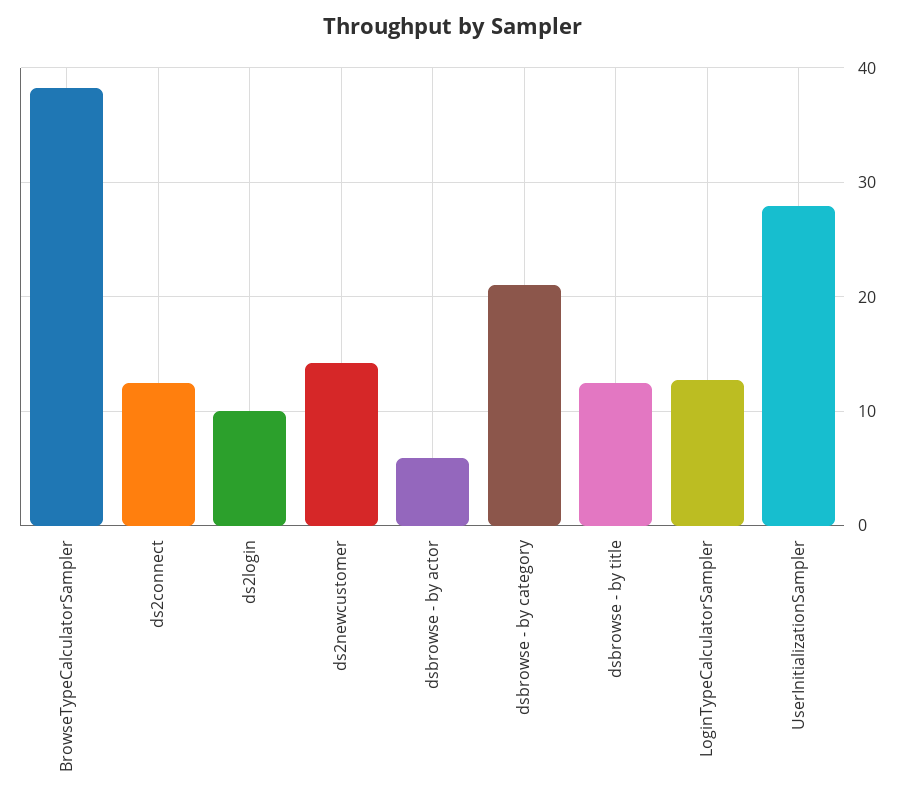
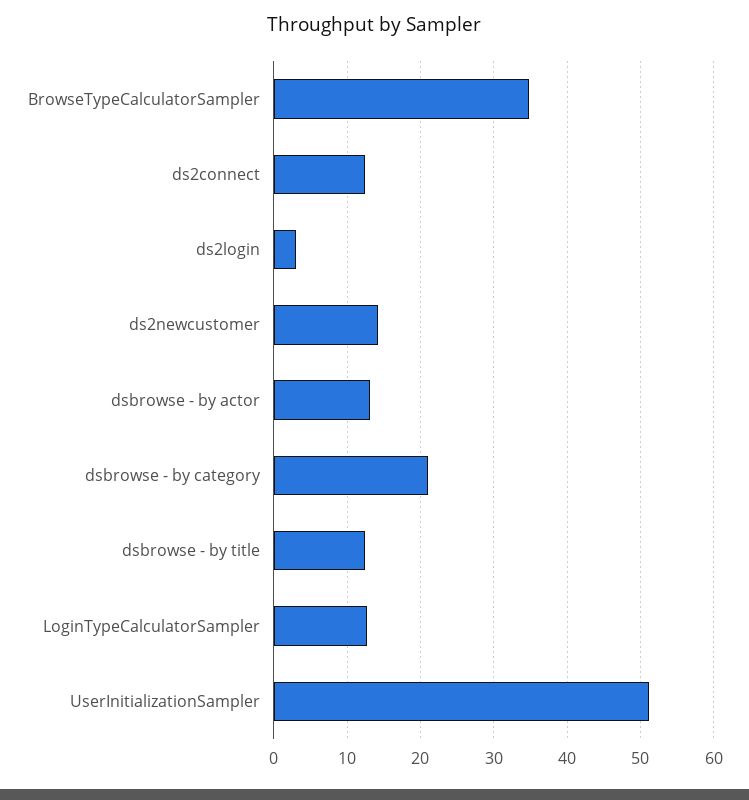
  {
-   "BrowseTypeCalculatorSampler": 38,
+   "BrowseTypeCalculatorSampler": 35,
    "ds2connect": 12,
-   "ds2login": 10,
+   "ds2login": 3,
    "ds2newcustomer": 14,
-   "dsbrowse - by actor": 6,
+   "dsbrowse - by actor": 13,
    "dsbrowse - by category": 21,
    "dsbrowse - by title": 12,
    "LoginTypeCalculatorSampler": 13,
-   "UserInitializationSampler": 28
+   "UserInitializationSampler": 51
  }

